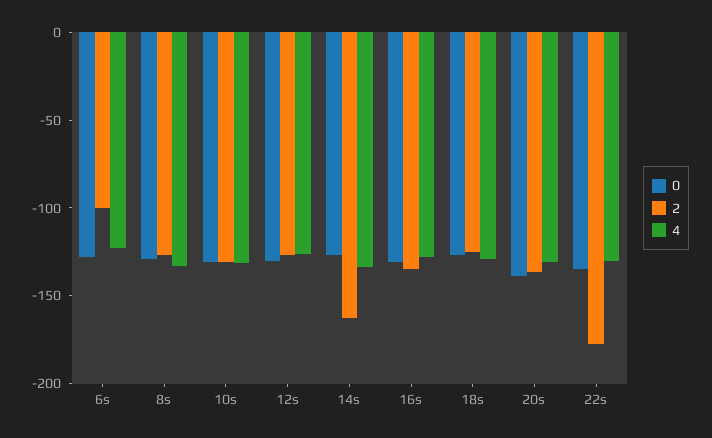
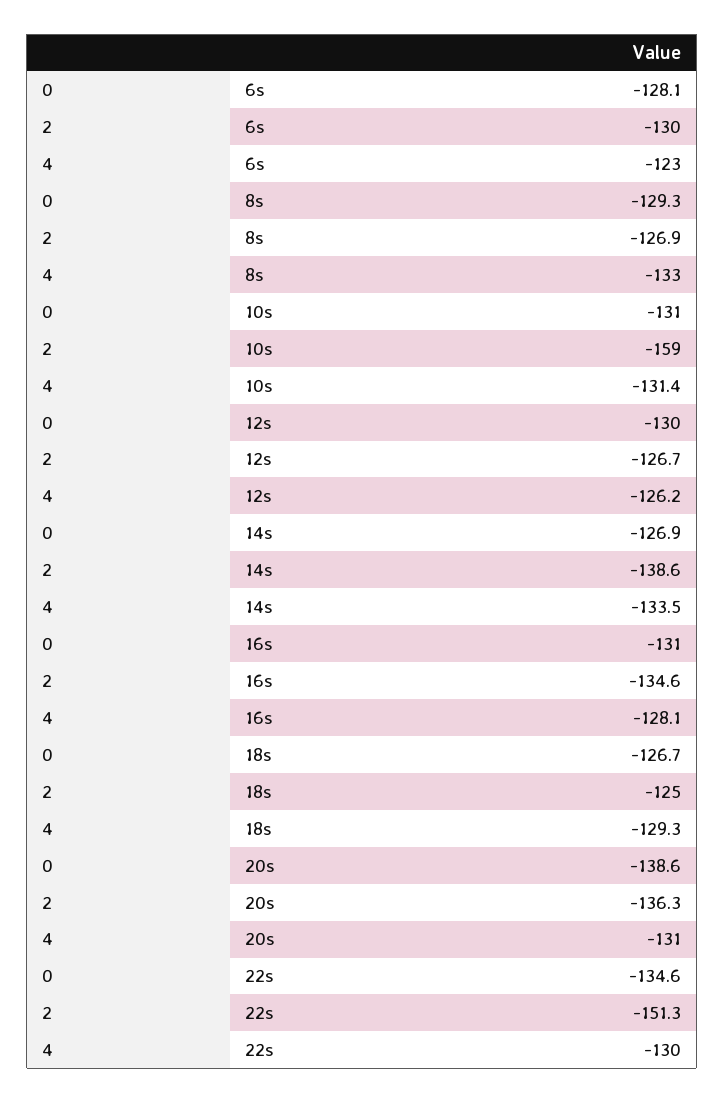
  {
    "0": {
      "6s": -128.1,
      "8s": -129.3,
      "10s": -131,
      "12s": -130,
      "14s": -126.9,
      "16s": -131,
      "18s": -126.7,
      "20s": -138.6,
      "22s": -134.6
    },
    "2": {
-     "6s": -100,
+     "6s": -130,
      "8s": -126.9,
-     "10s": -130,
+     "10s": -159,
      "12s": -126.7,
-     "14s": -160,
+     "14s": -138.6,
      "16s": -134.6,
      "18s": -125,
      "20s": -136.3,
-     "22s": -180
+     "22s": -151.3
    },
    "4": {
      "6s": -123,
      "8s": -133,
      "10s": -131.4,
      "12s": -126.2,
      "14s": -133.5,
      "16s": -128.1,
      "18s": -129.3,
      "20s": -131,
      "22s": -130
    }
  }

